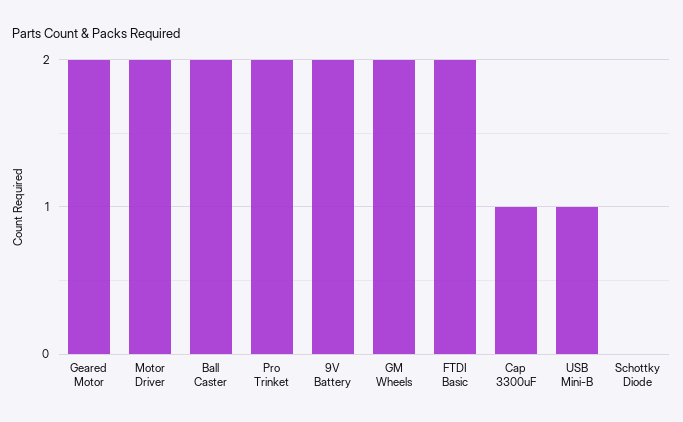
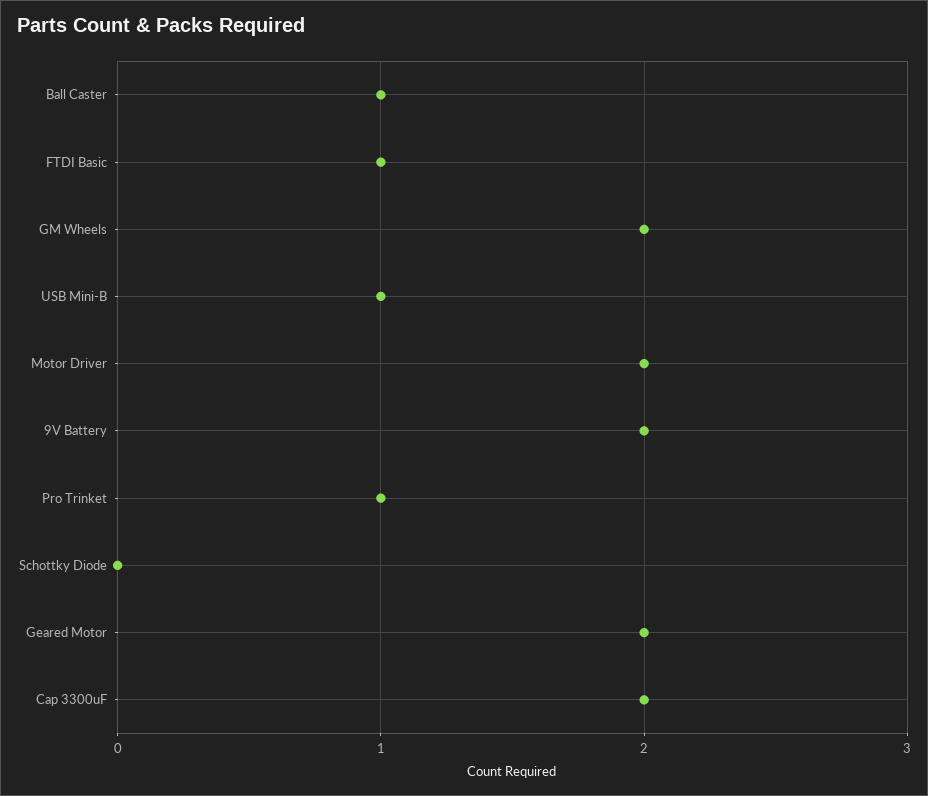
  {
    "Geared Motor": 2,
    "Motor Driver": 2,
-   "Ball Caster": 2,
+   "Ball Caster": 1,
-   "Pro Trinket": 2,
+   "Pro Trinket": 1,
    "9V Battery": 2,
    "GM Wheels": 2,
-   "FTDI Basic": 2,
+   "FTDI Basic": 1,
-   "Cap 3300uF": 1,
+   "Cap 3300uF": 2,
    "USB Mini-B": 1,
    "Schottky Diode": 0
  }

